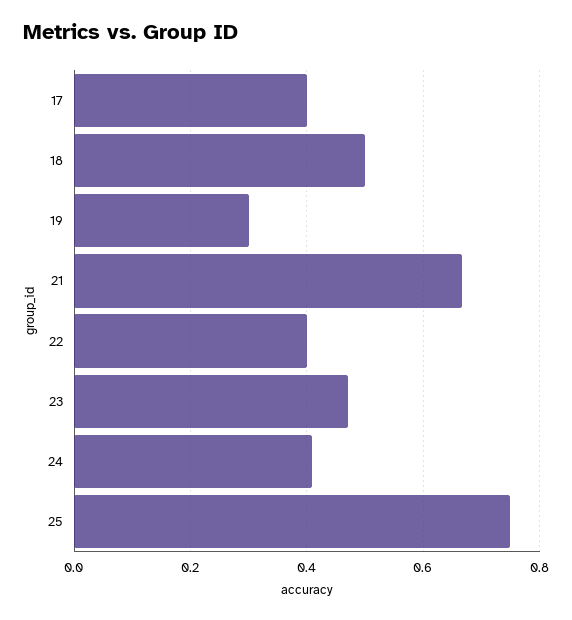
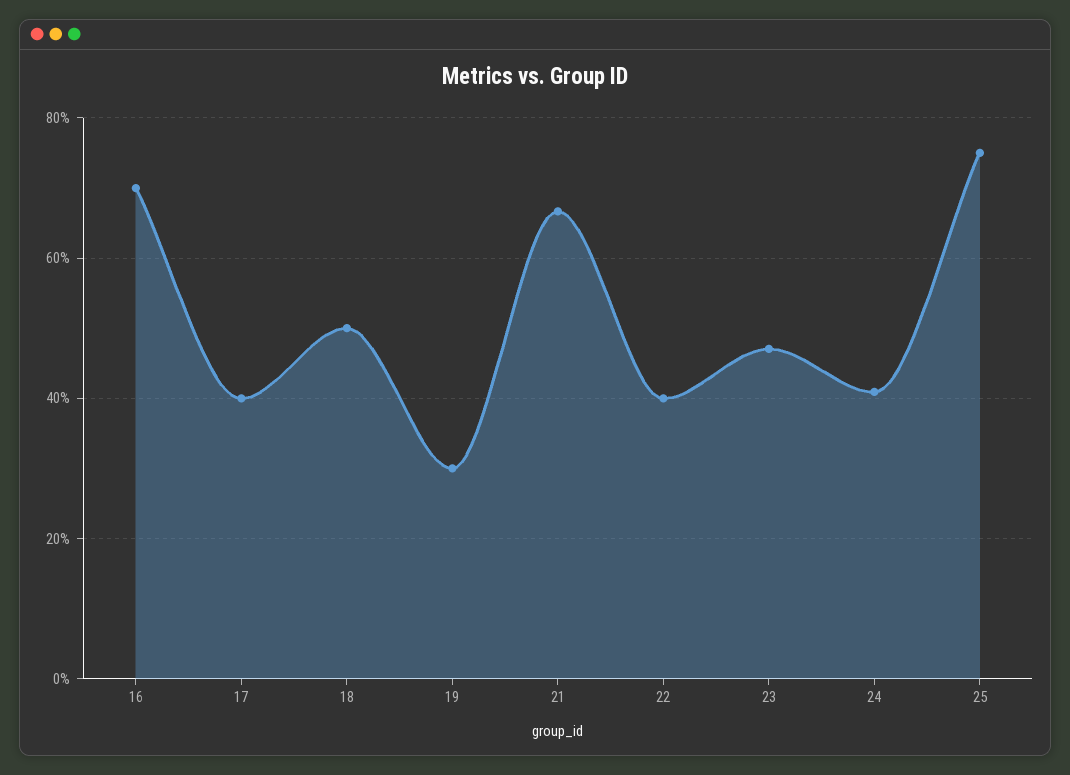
  {
    "17": 0.4,
    "18": 0.5,
    "19": 0.3,
    "21": 0.66,
    "22": 0.4,
    "23": 0.48,
    "24": 0.4,
-   "25": 0.76
+   "25": 0.76,
+   "16": 0.7
  }

